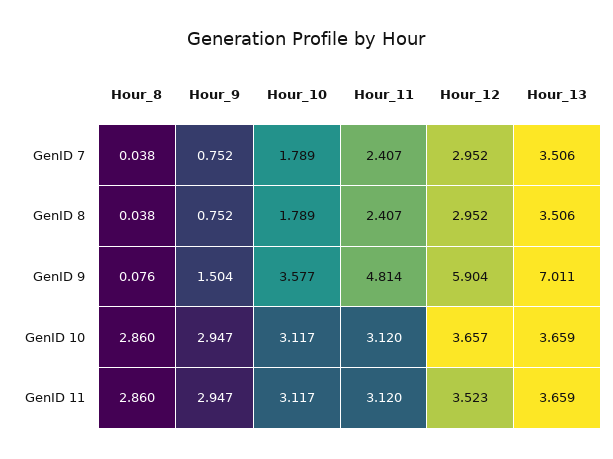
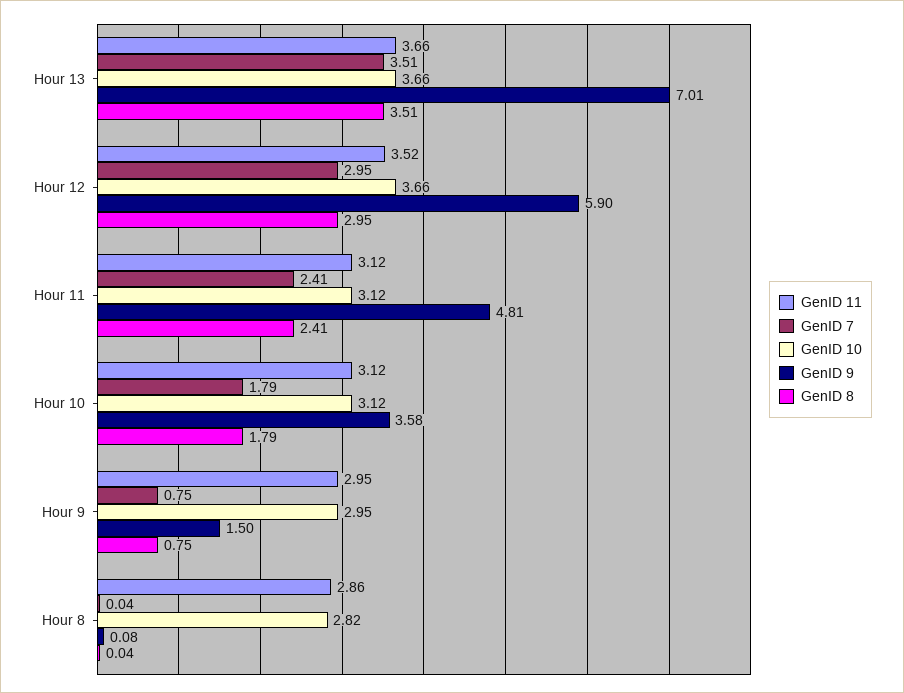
  {
    "GenID 7": {
      "Hour_8": 0.038,
      "Hour_9": 0.752,
      "Hour_10": 1.789,
      "Hour_11": 2.407,
      "Hour_12": 2.952,
      "Hour_13": 3.506
    },
    "GenID 8": {
      "Hour_8": 0.038,
      "Hour_9": 0.752,
      "Hour_10": 1.789,
      "Hour_11": 2.407,
      "Hour_12": 2.952,
      "Hour_13": 3.506
    },
    "GenID 9": {
      "Hour_8": 0.076,
      "Hour_9": 1.504,
      "Hour_10": 3.577,
      "Hour_11": 4.814,
      "Hour_12": 5.904,
      "Hour_13": 7.011
    },
    "GenID 10": {
-     "Hour_8": 2.86,
+     "Hour_8": 2.82,
      "Hour_9": 2.947,
      "Hour_10": 3.117,
      "Hour_11": 3.12,
      "Hour_12": 3.657,
      "Hour_13": 3.659
    },
    "GenID 11": {
      "Hour_8": 2.86,
      "Hour_9": 2.947,
      "Hour_10": 3.117,
      "Hour_11": 3.12,
      "Hour_12": 3.523,
      "Hour_13": 3.659
    }
  }

